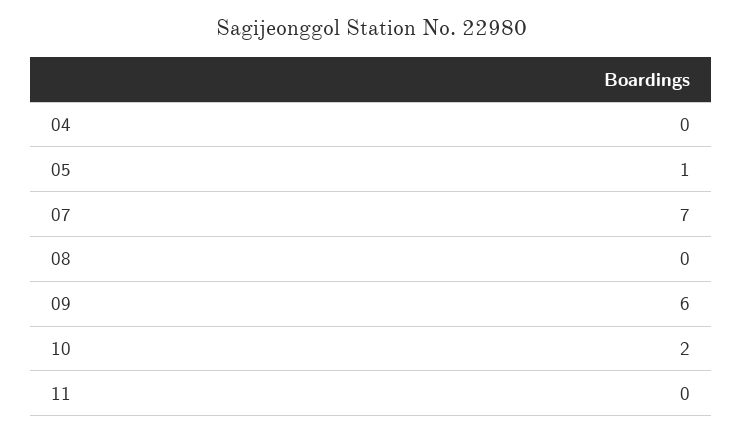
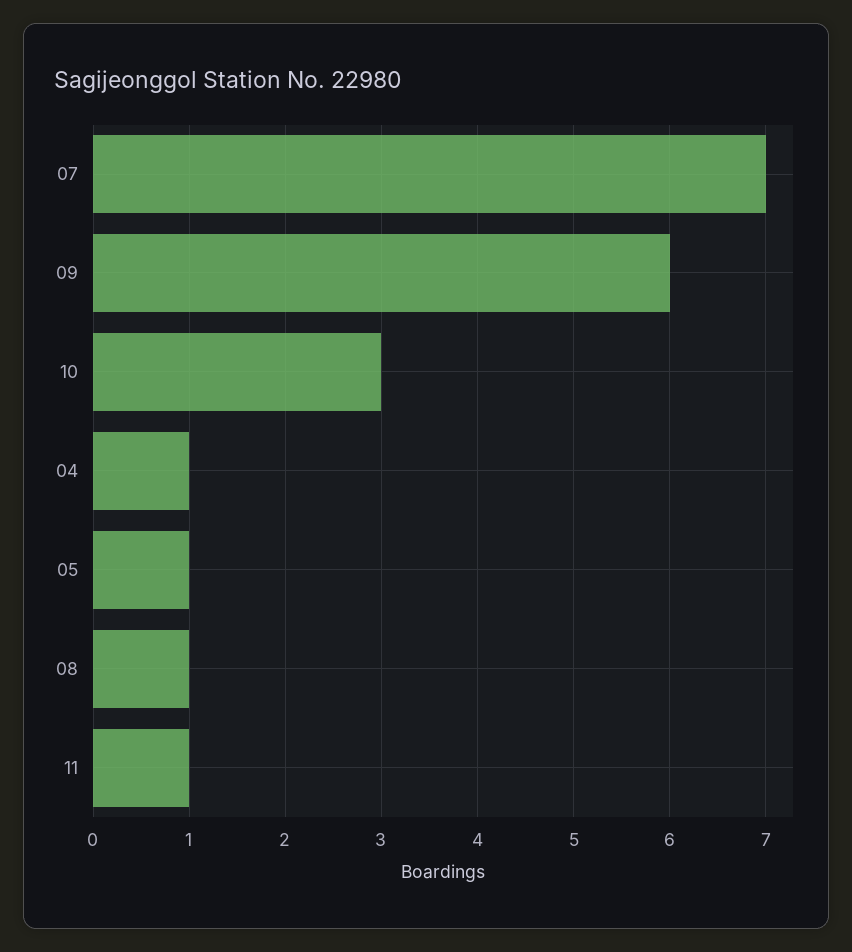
  {
-   "04": 0,
+   "04": 1,
    "05": 1,
    "07": 7,
-   "08": 0,
+   "08": 1,
    "09": 6,
-   "10": 2,
+   "10": 3,
-   "11": 0
+   "11": 1
  }

